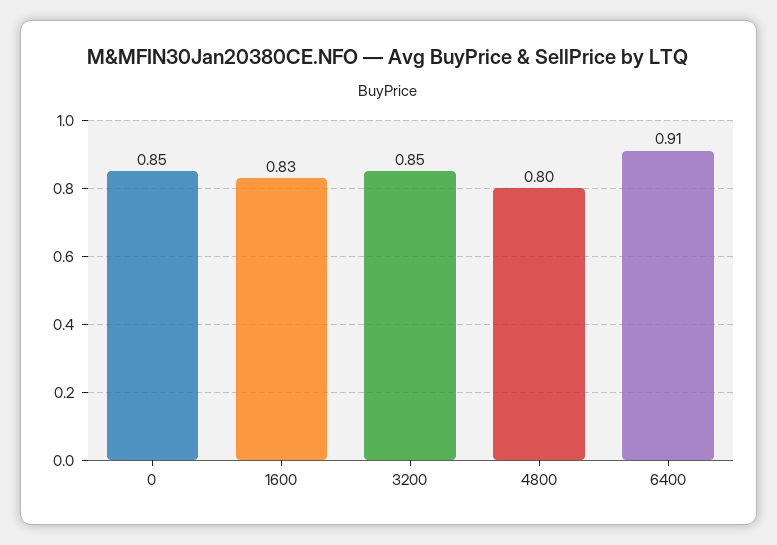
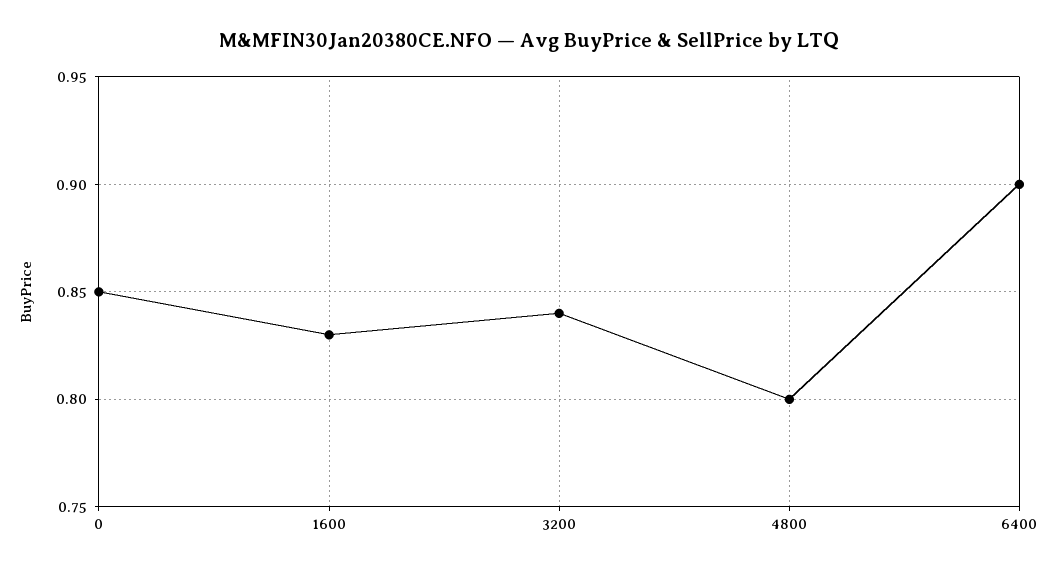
  {
    "0": 0.85,
    "1600": 0.83,
-   "3200": 0.85,
+   "3200": 0.84,
    "4800": 0.8,
-   "6400": 0.91
+   "6400": 0.9
  }

